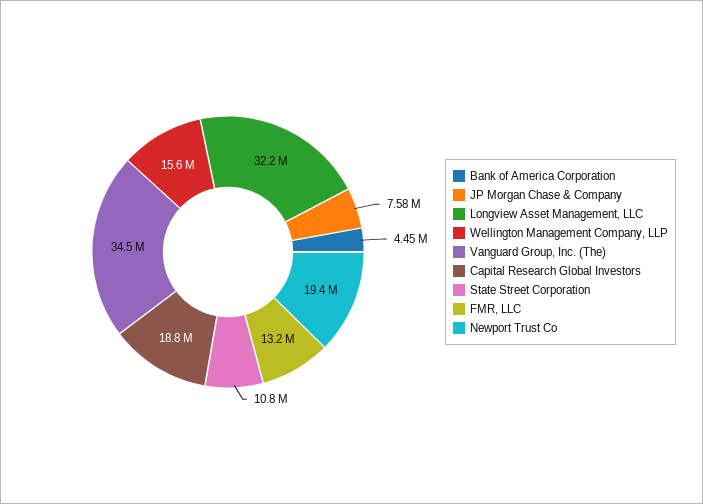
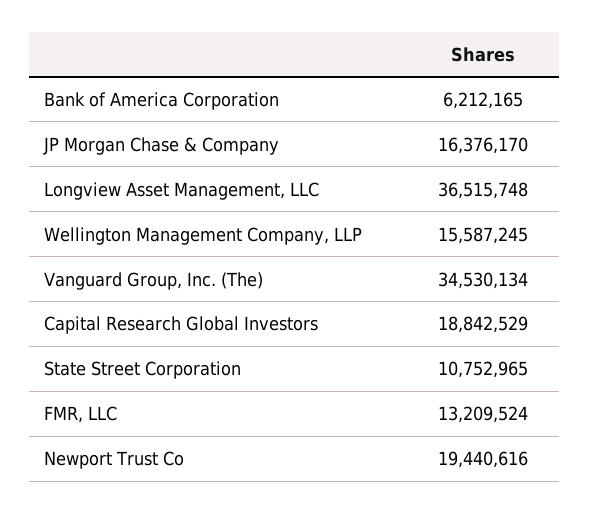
  {
-   "Bank of America Corporation": 4450000,
+   "Bank of America Corporation": 6212165,
-   "JP Morgan Chase & Company": 7580000,
+   "JP Morgan Chase & Company": 16376170,
-   "Longview Asset Management, LLC": 32200000,
+   "Longview Asset Management, LLC": 36515748,
    "Wellington Management Company, LLP": 15587245,
    "Vanguard Group, Inc. (The)": 34530134,
    "Capital Research Global Investors": 18842529,
    "State Street Corporation": 10752965,
    "FMR, LLC": 13209524,
    "Newport Trust Co": 19440616
  }

